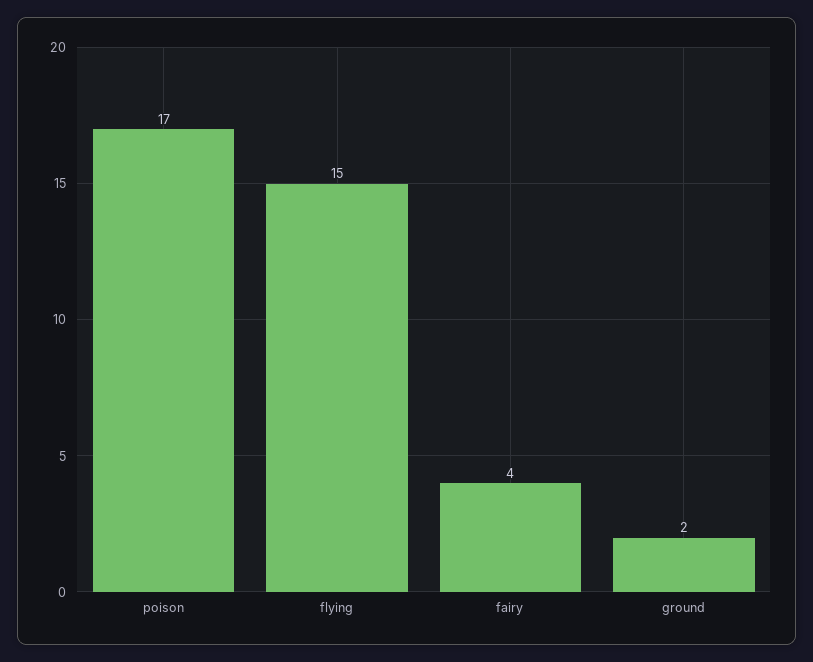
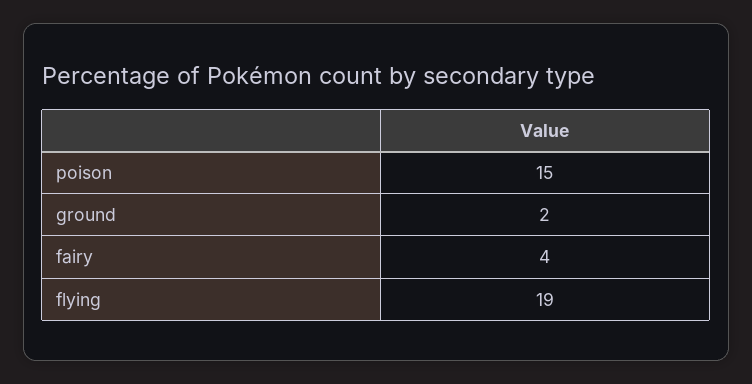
  {
-   "poison": 17,
+   "poison": 15,
-   "flying": 15,
+   "flying": 19,
    "fairy": 4,
    "ground": 2
  }

